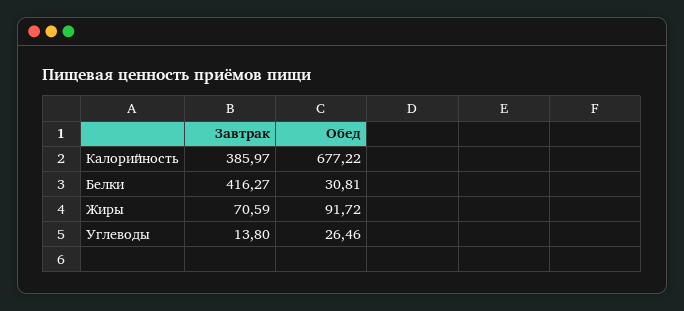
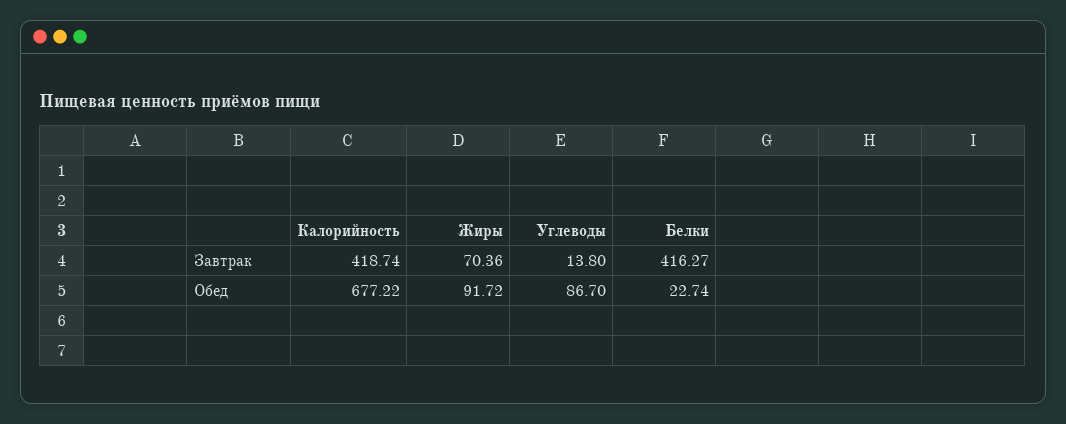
  {
    "Завтрак": {
-     "Калорийность": 385.97,
+     "Калорийность": 418.74,
      "Белки": 416.27,
-     "Жиры": 70.59,
+     "Жиры": 70.36,
      "Углеводы": 13.8
    },
    "Обед": {
      "Калорийность": 677.22,
-     "Белки": 30.81,
+     "Белки": 22.74,
      "Жиры": 91.72,
-     "Углеводы": 26.46
+     "Углеводы": 86.7
    }
  }

